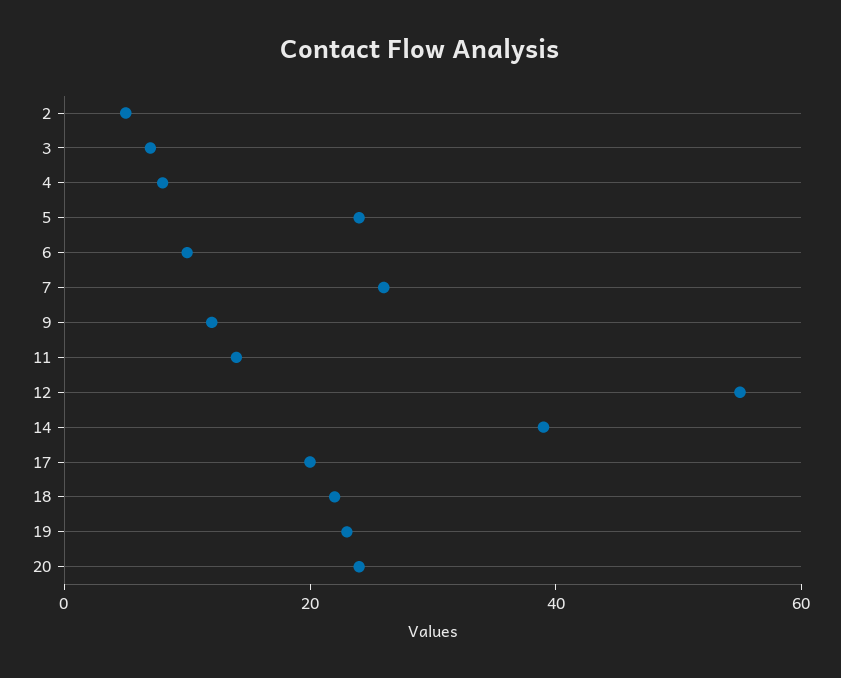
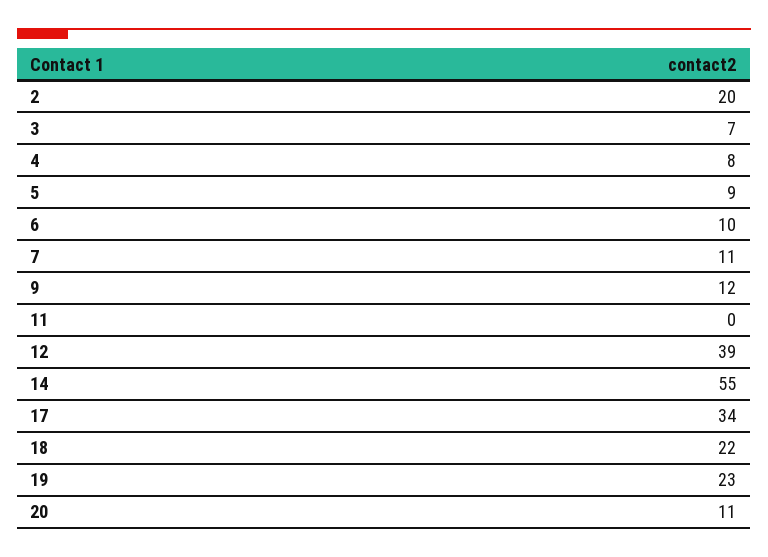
  {
-   "2": 5,
+   "2": 20,
    "3": 7,
    "4": 8,
-   "5": 25,
+   "5": 9,
    "6": 10,
-   "7": 25,
+   "7": 11,
    "9": 12,
-   "11": 15,
+   "11": 0,
-   "12": 55,
+   "12": 39,
-   "14": 40,
+   "14": 55,
-   "17": 20,
+   "17": 34,
    "18": 22,
    "19": 23,
-   "20": 25
+   "20": 11
  }

